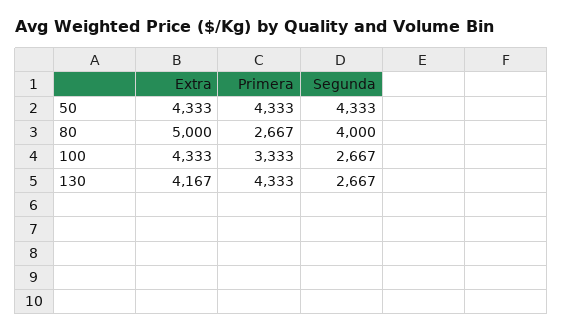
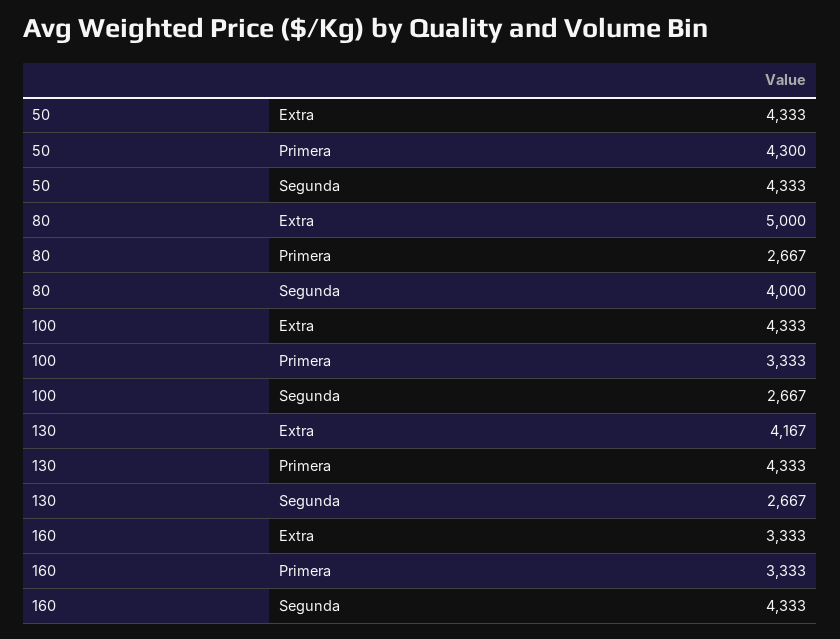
  {
    "Extra": {
      "50": 4333,
      "80": 5000,
      "100": 4333,
-     "130": 4167
+     "130": 4167,
+     "160": 3333
    },
    "Primera": {
-     "50": 4333,
+     "50": 4300,
      "80": 2667,
      "100": 3333,
-     "130": 4333
+     "130": 4333,
+     "160": 3333
    },
    "Segunda": {
      "50": 4333,
      "80": 4000,
      "100": 2667,
-     "130": 2667
+     "130": 2667,
+     "160": 4333
    }
  }

